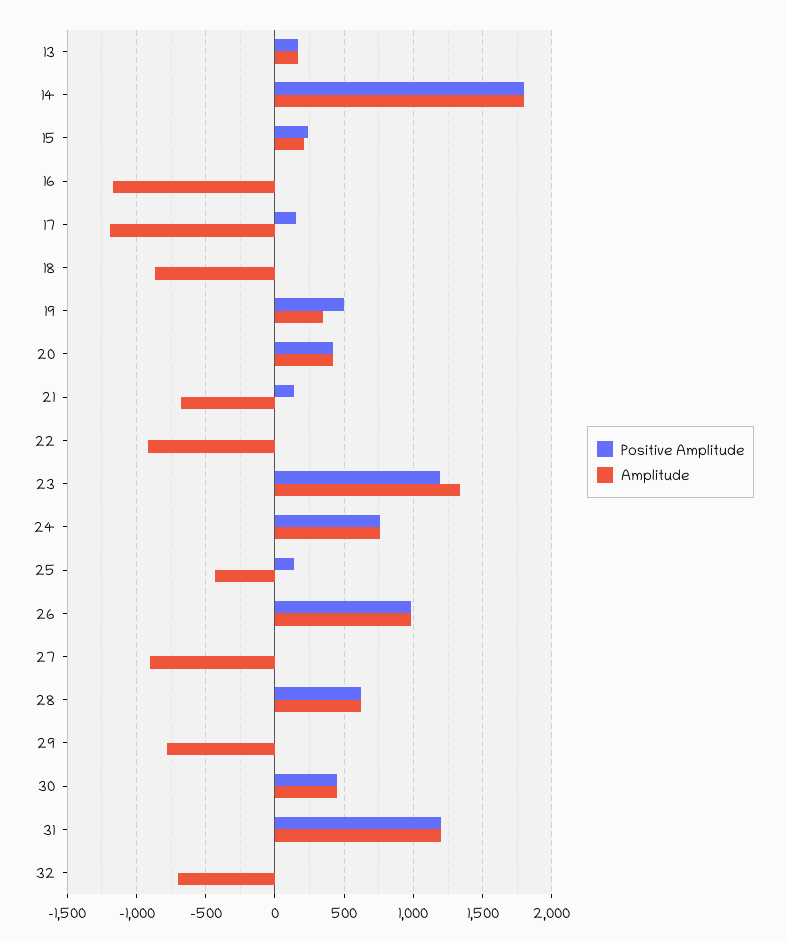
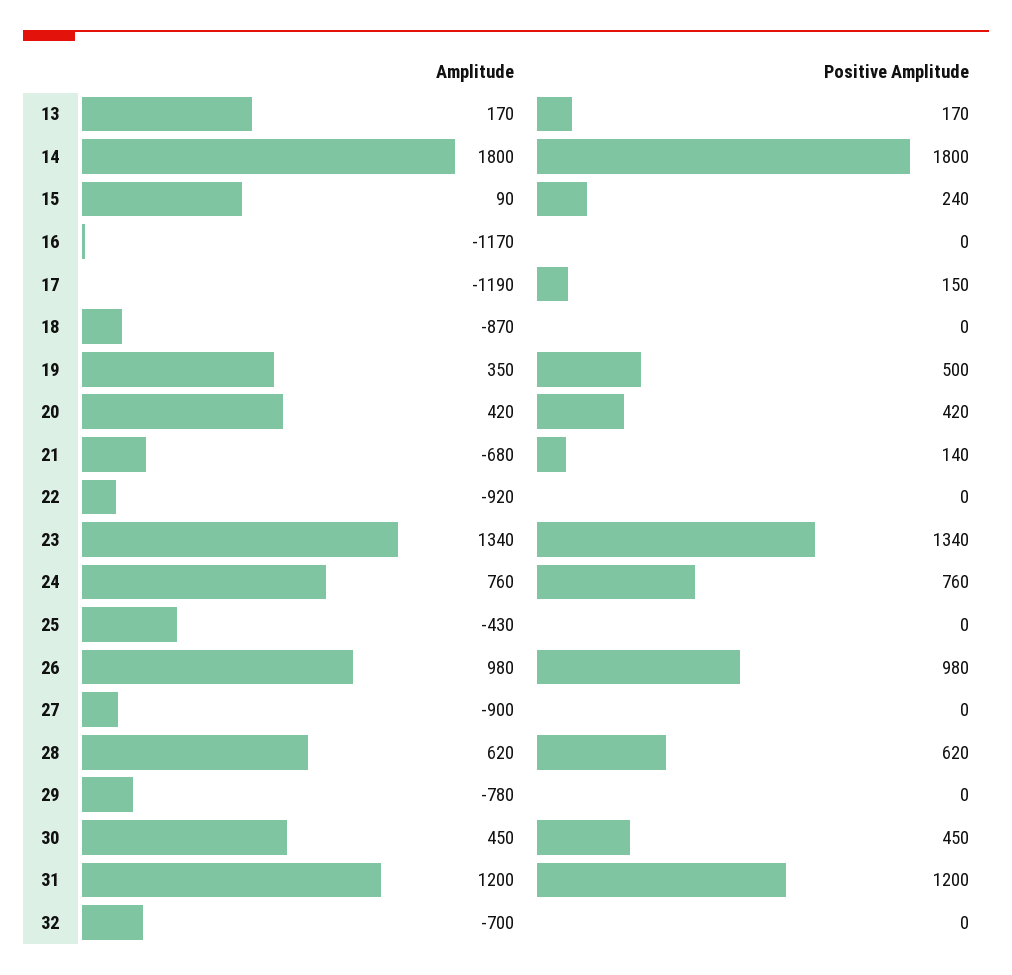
  {
    "Positive Amplitude": {
      "13": 170,
      "14": 1800,
      "15": 240,
      "16": 0,
      "17": 150,
      "18": 0,
      "19": 500,
      "20": 420,
      "21": 140,
      "22": 0,
-     "23": 1200,
+     "23": 1340,
      "24": 760,
-     "25": 150,
+     "25": 0,
      "26": 980,
      "27": 0,
      "28": 620,
      "29": 0,
      "30": 450,
      "31": 1200,
      "32": 0
    },
    "Amplitude": {
      "13": 170,
      "14": 1800,
-     "15": 200,
+     "15": 90,
      "16": -1170,
      "17": -1190,
      "18": -870,
      "19": 350,
      "20": 420,
      "21": -680,
      "22": -920,
      "23": 1340,
      "24": 760,
      "25": -430,
      "26": 980,
      "27": -900,
      "28": 620,
      "29": -780,
      "30": 450,
      "31": 1200,
      "32": -700
    }
  }

